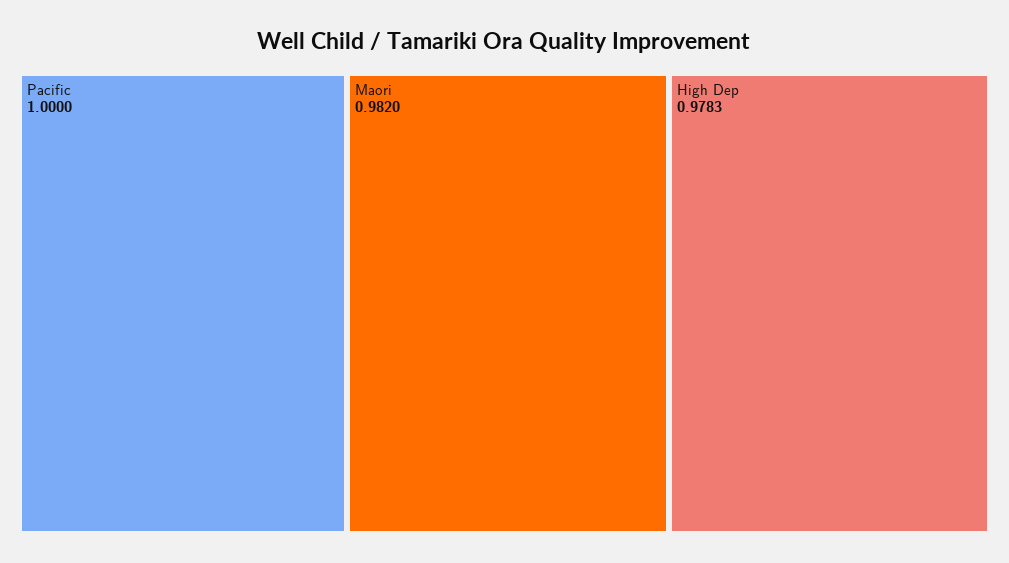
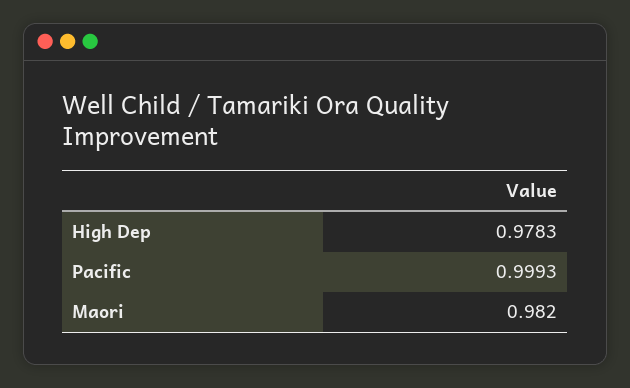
  {
-   "Pacific": 1,
+   "Pacific": 0.9993,
    "Maori": 0.982,
    "High Dep": 0.9783
  }

